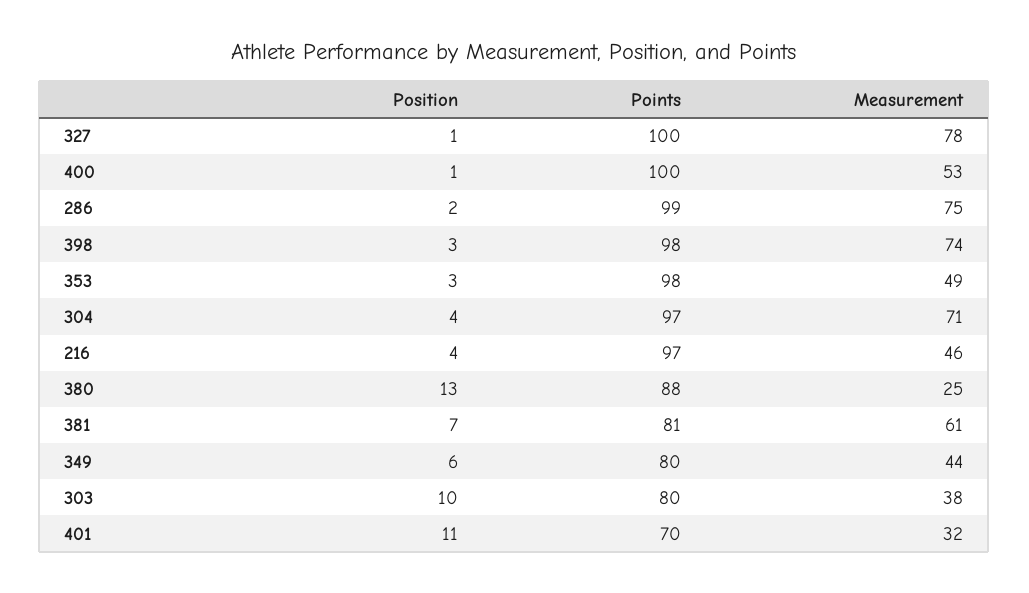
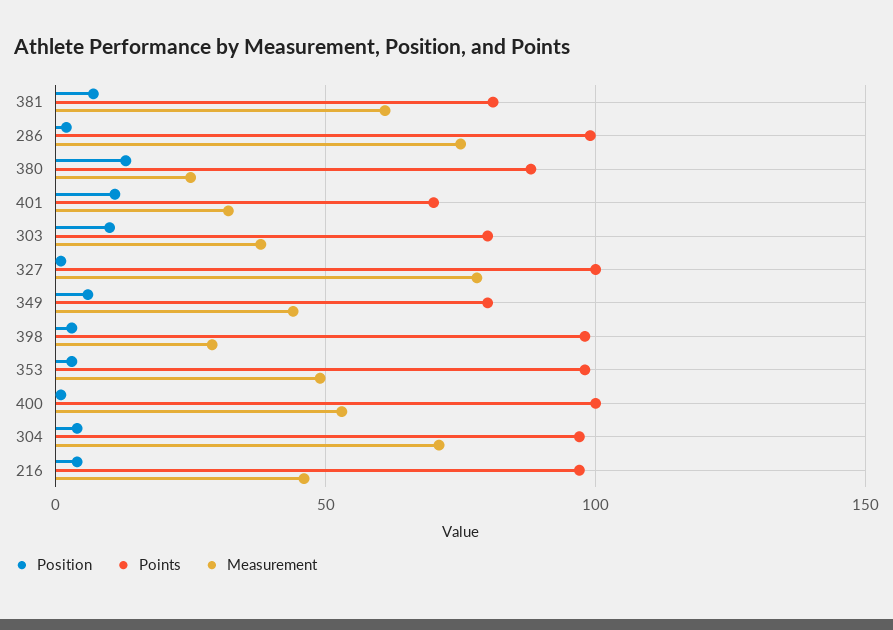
  {
    "Position": {
      "327": 1,
      "400": 1,
      "286": 2,
      "398": 3,
      "353": 3,
      "304": 4,
      "216": 4,
      "380": 13,
      "381": 7,
      "349": 6,
      "303": 10,
      "401": 11
    },
    "Points": {
      "327": 100,
      "400": 100,
      "286": 99,
      "398": 98,
      "353": 98,
      "304": 97,
      "216": 97,
      "380": 88,
      "381": 81,
      "349": 80,
      "303": 80,
      "401": 70
    },
    "Measurement": {
      "327": 78,
      "400": 53,
      "286": 75,
-     "398": 74,
+     "398": 30,
      "353": 49,
      "304": 71,
      "216": 46,
      "380": 25,
      "381": 61,
      "349": 44,
      "303": 38,
      "401": 32
    }
  }

